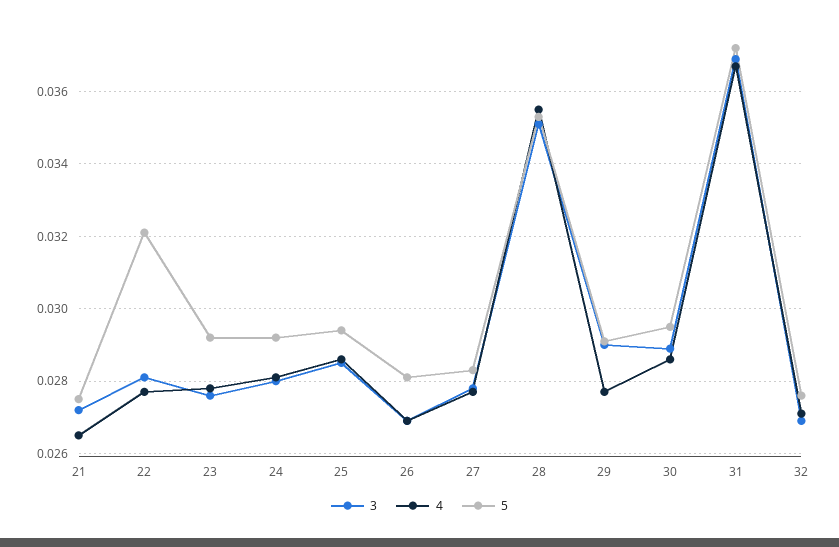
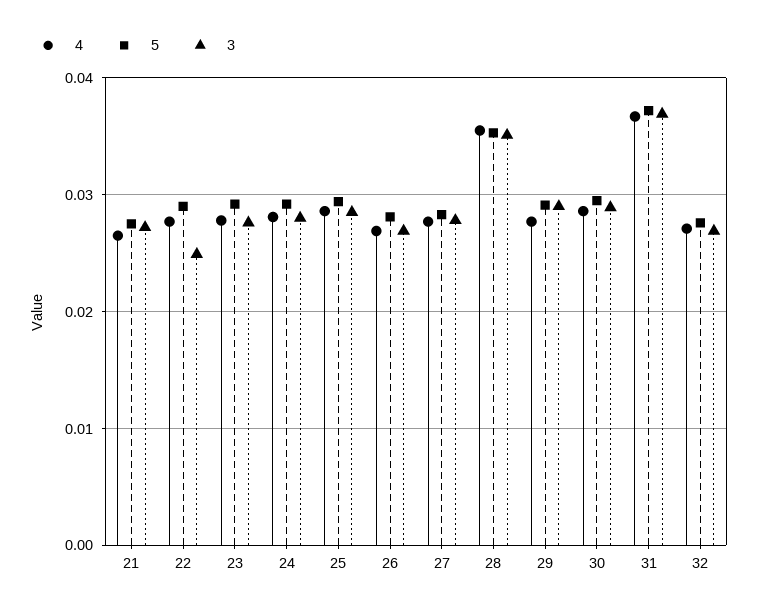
  {
    "3": {
      "21": 0.027,
-     "22": 0.028,
+     "22": 0.025,
      "23": 0.0275,
      "24": 0.028,
      "25": 0.0285,
      "26": 0.027,
      "27": 0.028,
      "28": 0.035,
      "29": 0.029,
      "30": 0.029,
      "31": 0.037,
      "32": 0.027
    },
    "4": {
      "21": 0.0265,
      "22": 0.0275,
      "23": 0.028,
      "24": 0.028,
      "25": 0.0285,
      "26": 0.027,
      "27": 0.0275,
      "28": 0.0355,
      "29": 0.0275,
      "30": 0.0285,
      "31": 0.0365,
      "32": 0.027
    },
    "5": {
      "21": 0.0275,
-     "22": 0.032,
+     "22": 0.029,
      "23": 0.029,
      "24": 0.029,
      "25": 0.0295,
      "26": 0.028,
      "27": 0.0285,
      "28": 0.0355,
      "29": 0.029,
      "30": 0.0295,
      "31": 0.037,
      "32": 0.0275
    }
  }

